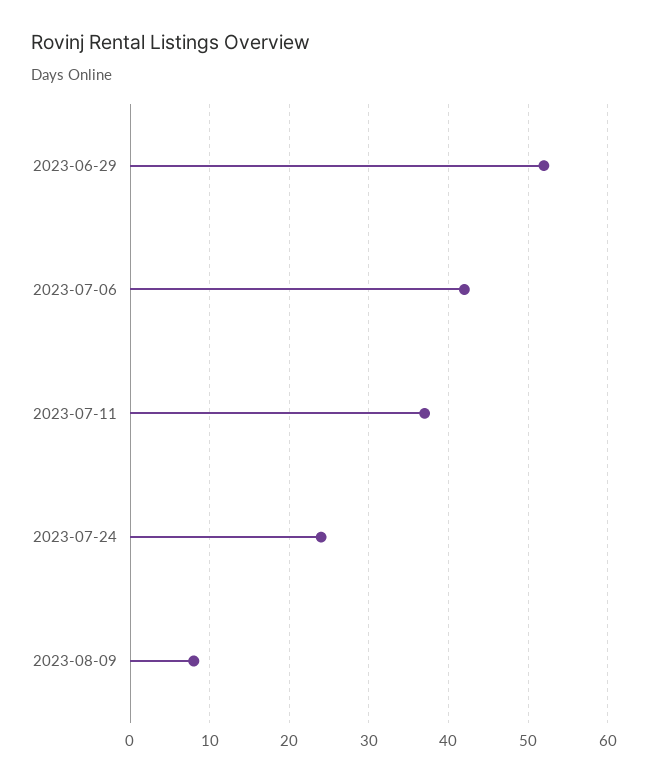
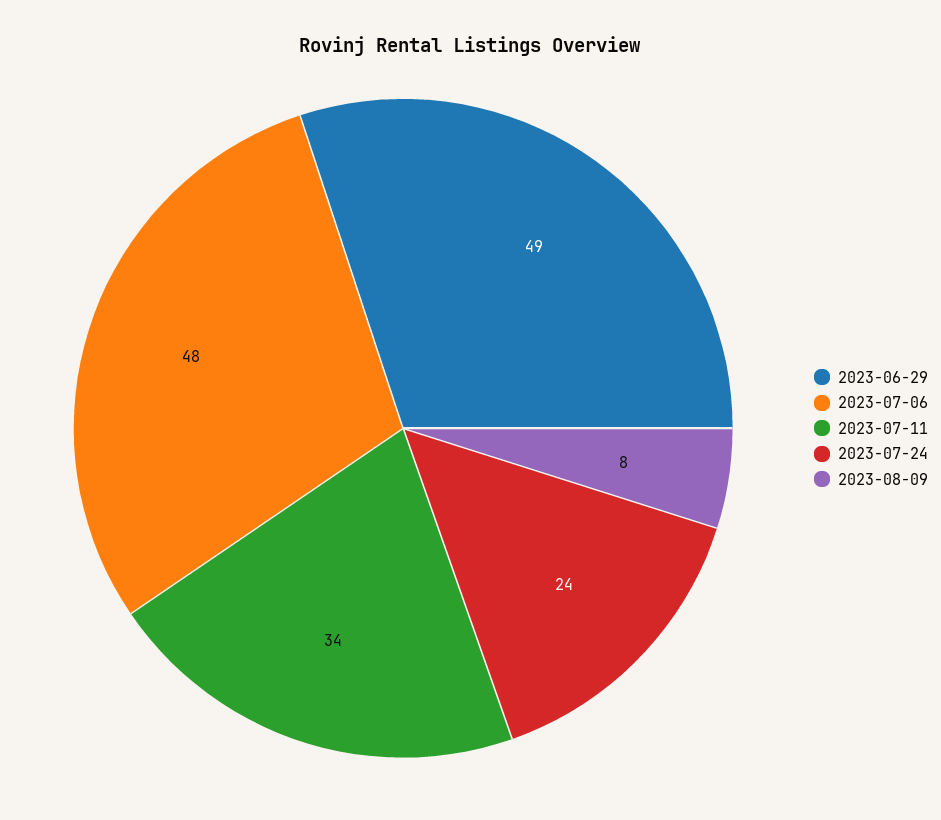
  {
-   "2023-06-29": 52,
+   "2023-06-29": 49,
-   "2023-07-06": 42,
+   "2023-07-06": 48,
-   "2023-07-11": 37,
+   "2023-07-11": 34,
    "2023-07-24": 24,
    "2023-08-09": 8
  }

